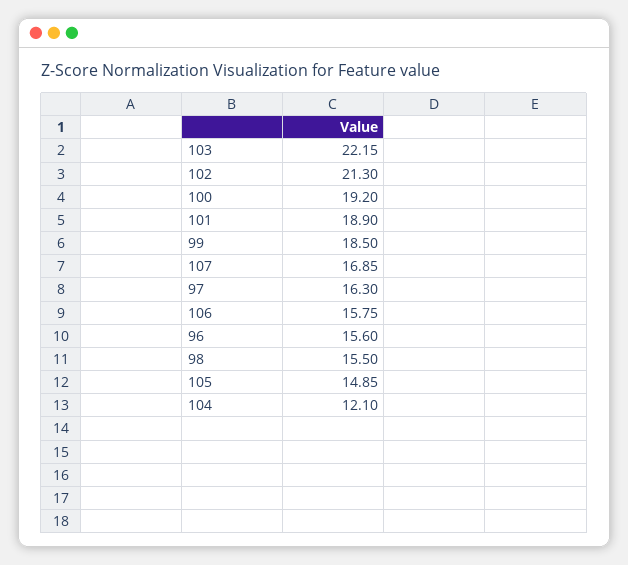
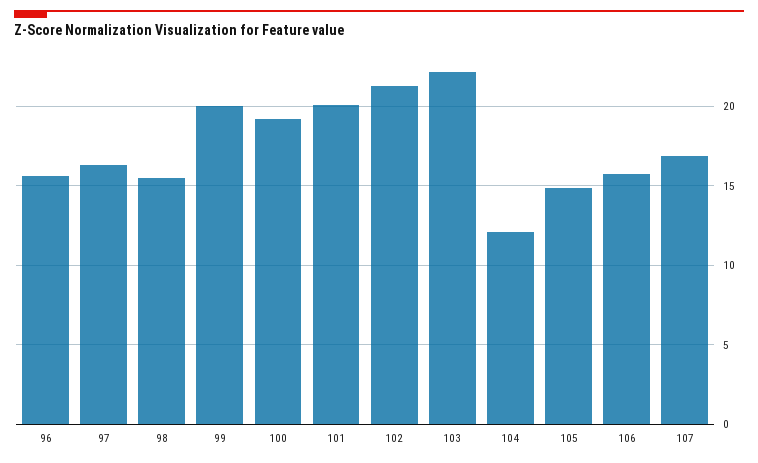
  {
    "103": 22.15,
    "102": 21.3,
    "100": 19.2,
-   "101": 18.9,
+   "101": 20,
-   "99": 18.5,
+   "99": 20,
    "107": 16.85,
    "97": 16.3,
    "106": 15.75,
    "96": 15.6,
    "98": 15.5,
    "105": 14.85,
    "104": 12.1
  }

